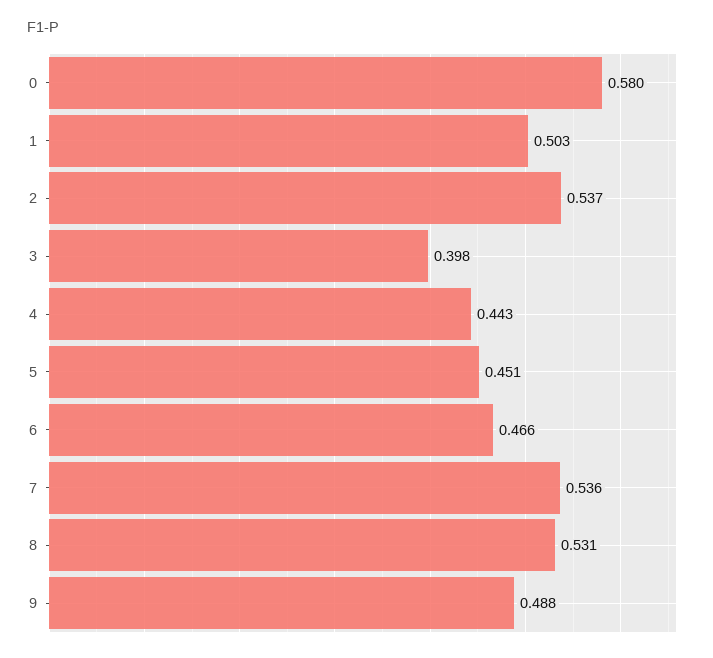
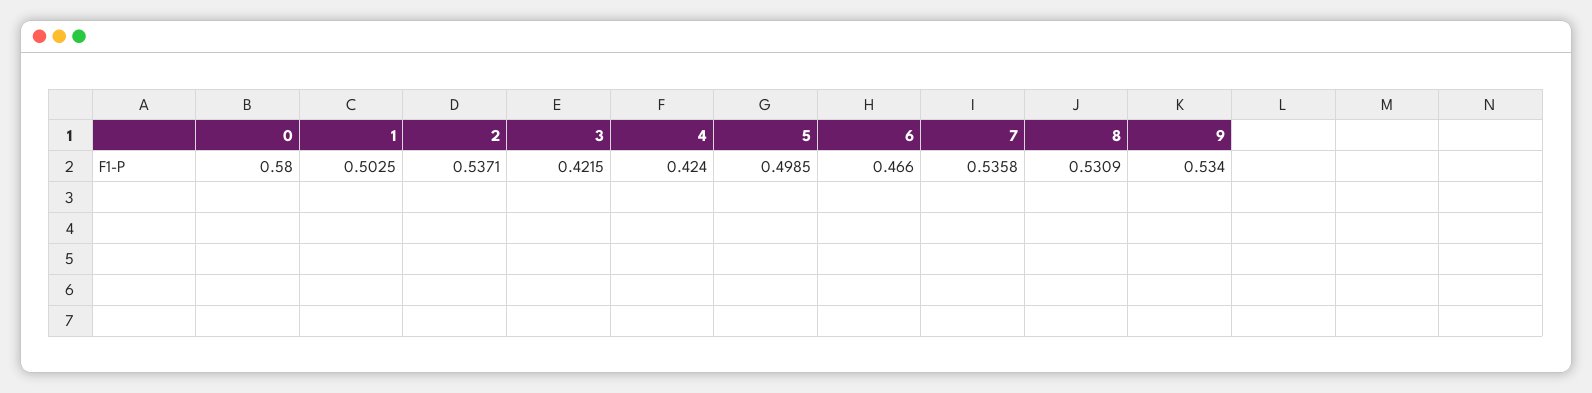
  {
    "0": 0.58,
    "1": 0.5025,
    "2": 0.5371,
-   "3": 0.398,
+   "3": 0.4215,
-   "4": 0.443,
+   "4": 0.424,
-   "5": 0.451,
+   "5": 0.4985,
    "6": 0.466,
    "7": 0.5358,
    "8": 0.5309,
-   "9": 0.488
+   "9": 0.534
  }

